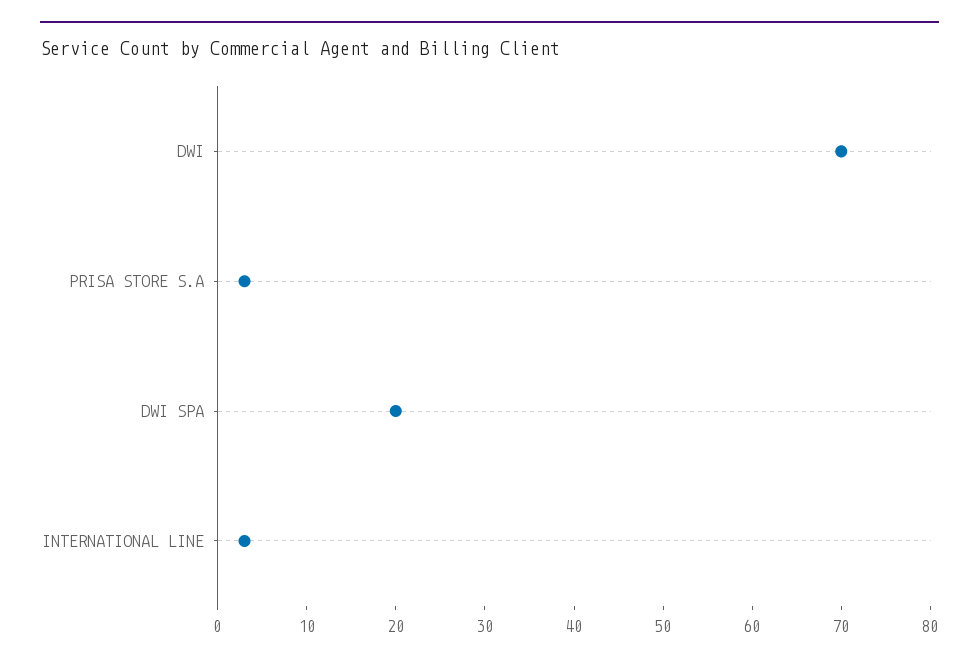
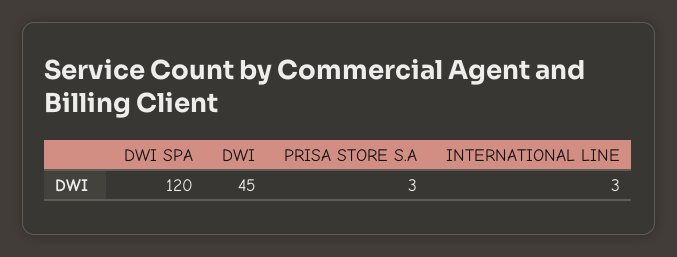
  {
-   "DWI": 70,
+   "DWI": 45,
    "PRISA STORE S.A": 3,
-   "DWI SPA": 20,
+   "DWI SPA": 120,
    "INTERNATIONAL LINE": 3
  }

